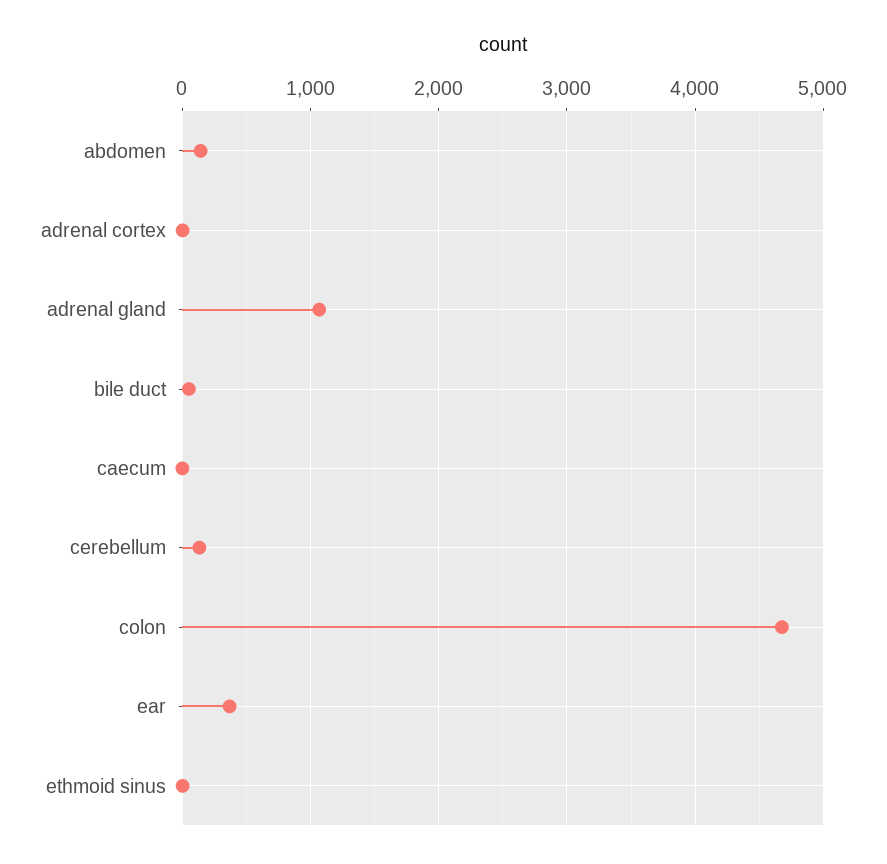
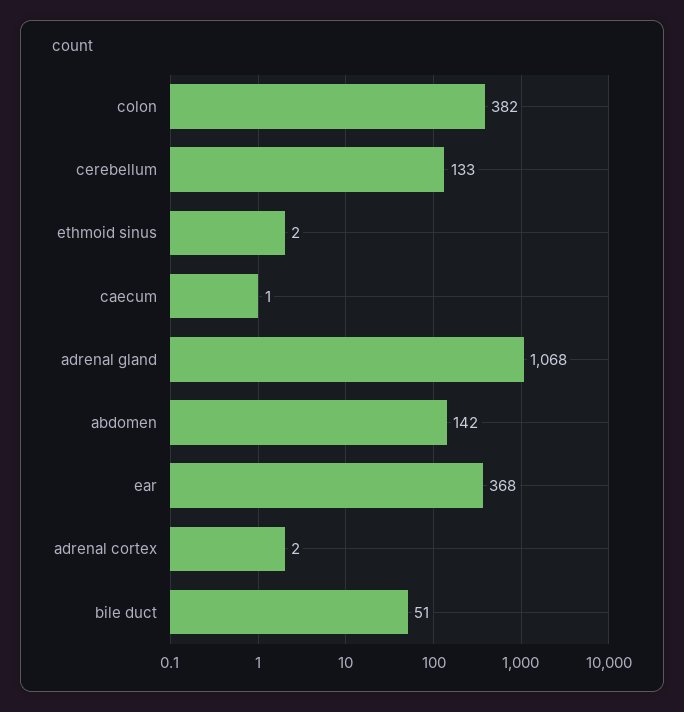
  {
    "abdomen": 142,
    "adrenal cortex": 2,
    "adrenal gland": 1068,
    "bile duct": 51,
    "caecum": 1,
    "cerebellum": 133,
-   "colon": 4700,
+   "colon": 382,
    "ear": 368,
    "ethmoid sinus": 2
  }

